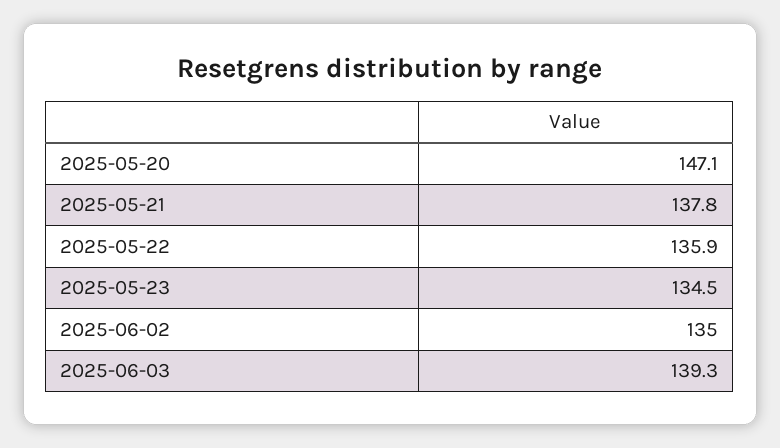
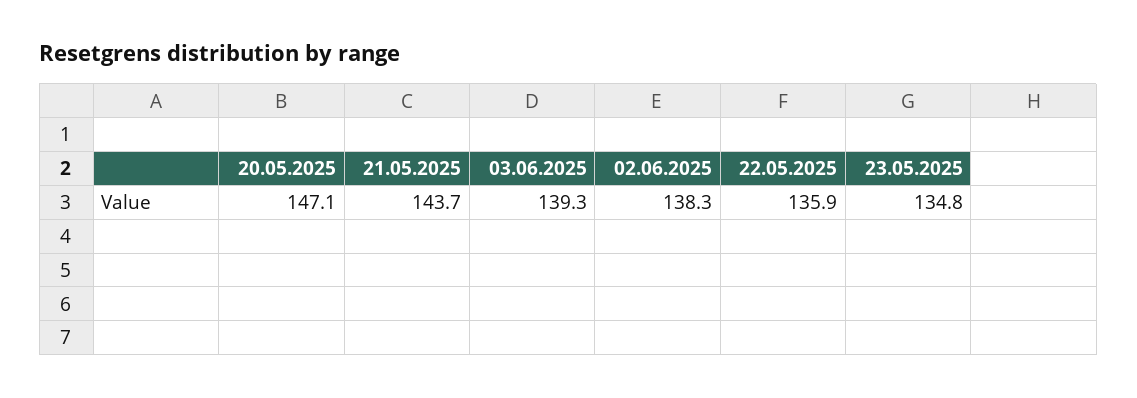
  {
    "2025-05-20": 147.1,
-   "2025-05-21": 137.8,
+   "2025-05-21": 143.7,
    "2025-05-22": 135.9,
-   "2025-05-23": 134.5,
+   "2025-05-23": 134.8,
-   "2025-06-02": 135,
+   "2025-06-02": 138.3,
    "2025-06-03": 139.3
  }

